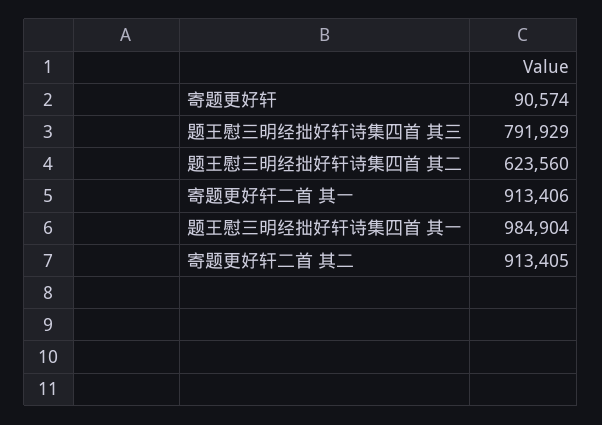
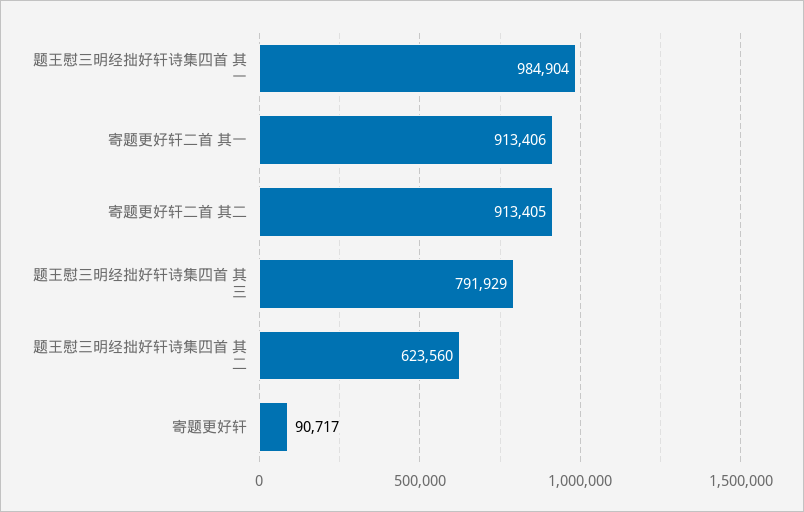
  {
-   "寄题更好轩": 90574,
+   "寄题更好轩": 90717,
    "题王慰三明经拙好轩诗集四首 其三": 791929,
    "题王慰三明经拙好轩诗集四首 其二": 623560,
    "寄题更好轩二首 其一": 913406,
    "题王慰三明经拙好轩诗集四首 其一": 984904,
    "寄题更好轩二首 其二": 913405
  }

